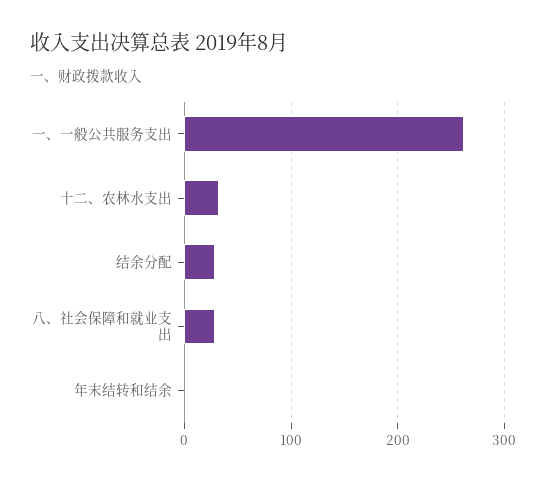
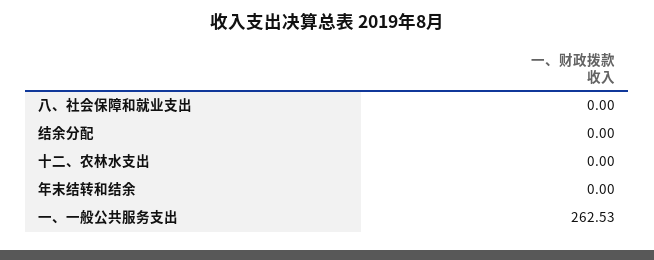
  {
    "一、一般公共服务支出": 262.53,
-   "十二、农林水支出": 30,
+   "十二、农林水支出": 0,
-   "结余分配": 30,
+   "结余分配": 0,
-   "八、社会保障和就业支出": 30,
+   "八、社会保障和就业支出": 0,
    "年末结转和结余": 0
  }

